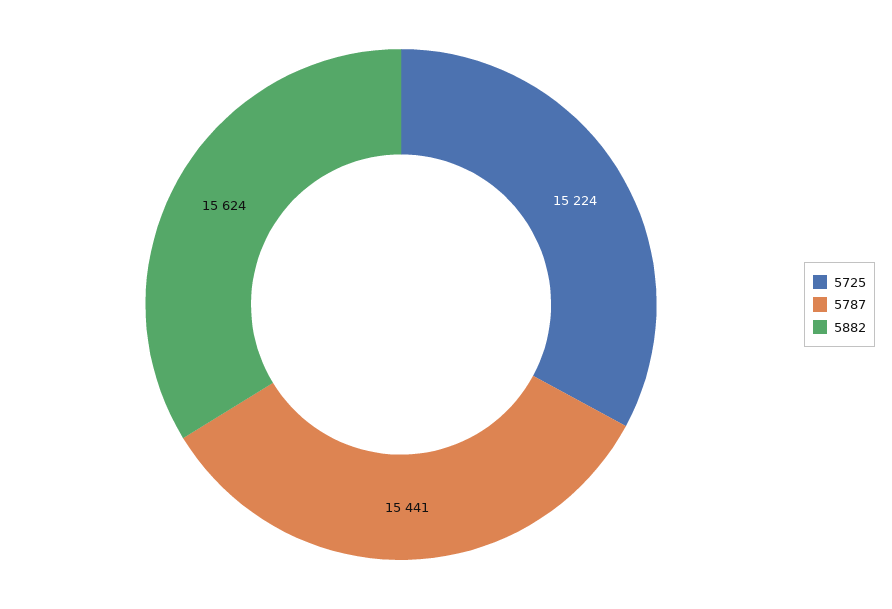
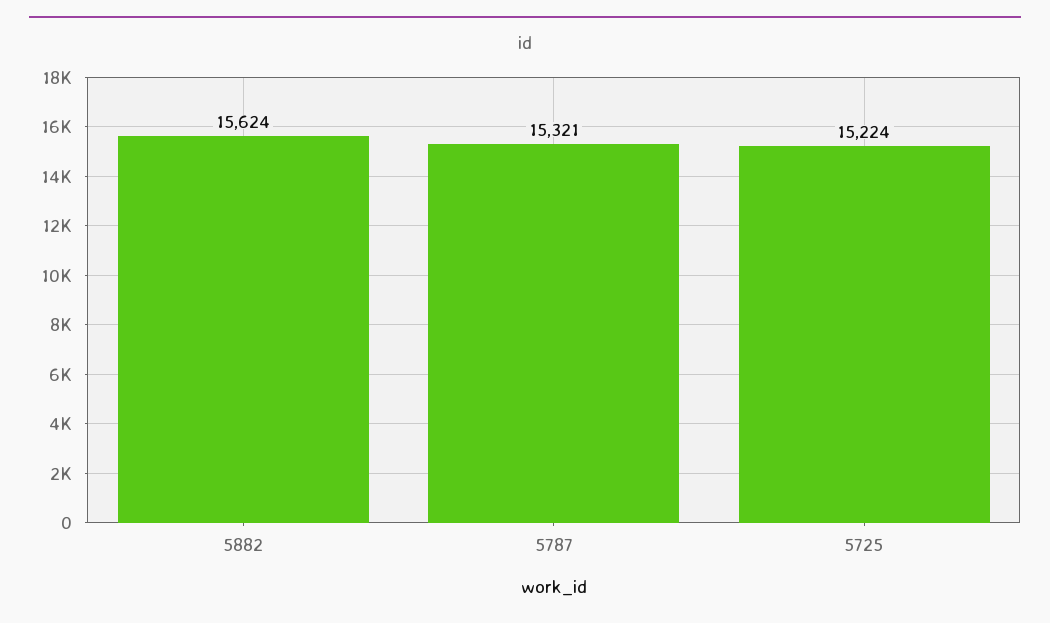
  {
    "5725": 15224,
-   "5787": 15441,
+   "5787": 15321,
    "5882": 15624
  }

